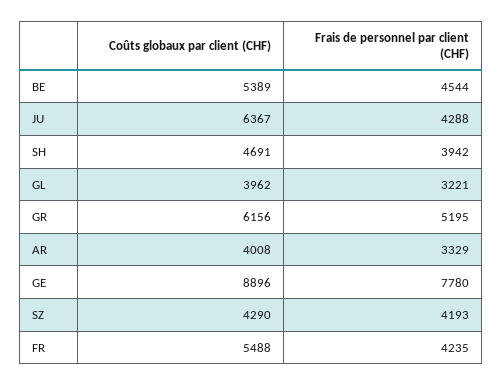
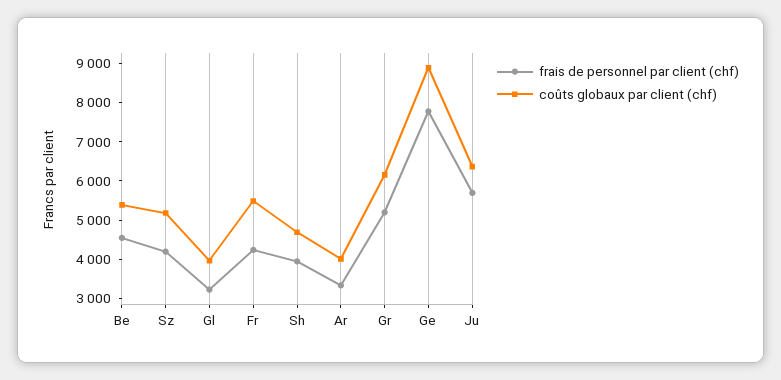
  {
    "Coûts globaux par client (CHF)": {
      "BE": 5389,
      "JU": 6367,
      "SH": 4691,
      "GL": 3962,
      "GR": 6156,
      "AR": 4008,
      "GE": 8896,
-     "SZ": 4290,
+     "SZ": 5250,
      "FR": 5488
    },
    "Frais de personnel par client (CHF)": {
      "BE": 4544,
-     "JU": 4288,
+     "JU": 5750,
      "SH": 3942,
      "GL": 3221,
      "GR": 5195,
      "AR": 3329,
      "GE": 7780,
      "SZ": 4193,
      "FR": 4235
    }
  }

